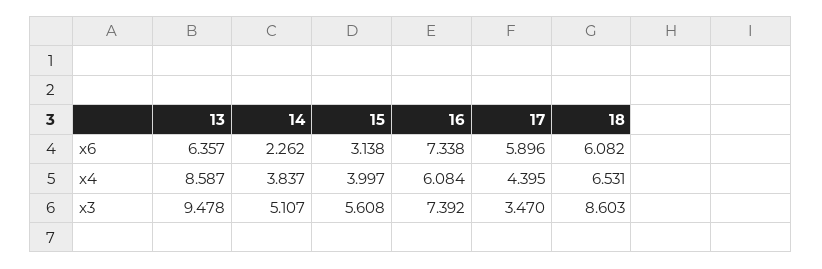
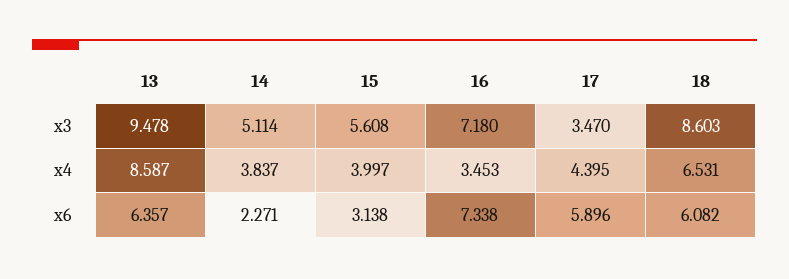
  {
    "13": {
      "x6": 6.357,
      "x4": 8.587,
      "x3": 9.478
    },
    "14": {
-     "x6": 2.262,
+     "x6": 2.271,
      "x4": 3.837,
-     "x3": 5.107
+     "x3": 5.114
    },
    "15": {
      "x6": 3.138,
      "x4": 3.997,
      "x3": 5.608
    },
    "16": {
      "x6": 7.338,
-     "x4": 6.084,
+     "x4": 3.453,
-     "x3": 7.392
+     "x3": 7.18
    },
    "17": {
      "x6": 5.896,
      "x4": 4.395,
      "x3": 3.47
    },
    "18": {
      "x6": 6.082,
      "x4": 6.531,
      "x3": 8.603
    }
  }

